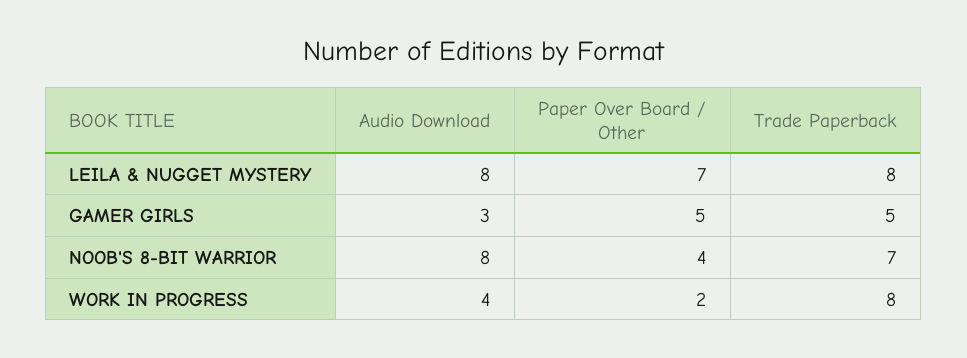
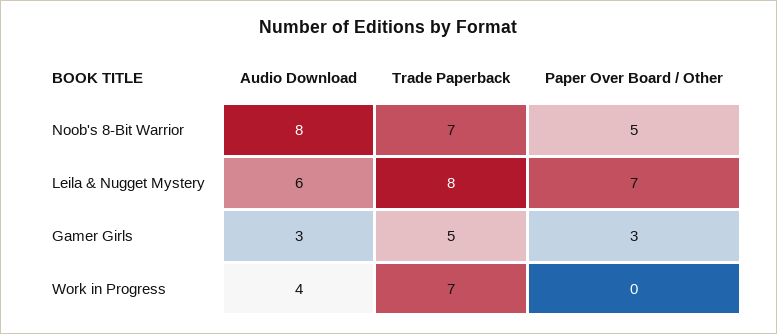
  {
    "Audio Download": {
-     "LEILA & NUGGET MYSTERY": 8,
+     "LEILA & NUGGET MYSTERY": 6,
      "GAMER GIRLS": 3,
      "NOOB'S 8-BIT WARRIOR": 8,
      "WORK IN PROGRESS": 4
    },
    "Paper Over Board / Other": {
      "LEILA & NUGGET MYSTERY": 7,
-     "GAMER GIRLS": 5,
+     "GAMER GIRLS": 3,
-     "NOOB'S 8-BIT WARRIOR": 4,
+     "NOOB'S 8-BIT WARRIOR": 5,
-     "WORK IN PROGRESS": 2
+     "WORK IN PROGRESS": 0
    },
    "Trade Paperback": {
      "LEILA & NUGGET MYSTERY": 8,
      "GAMER GIRLS": 5,
      "NOOB'S 8-BIT WARRIOR": 7,
-     "WORK IN PROGRESS": 8
+     "WORK IN PROGRESS": 7
    }
  }

